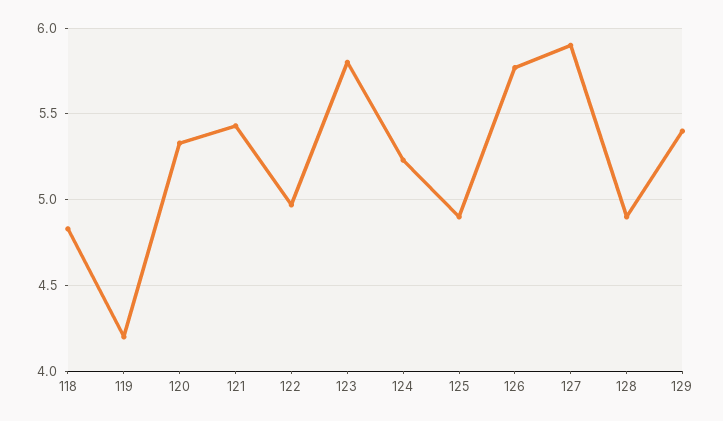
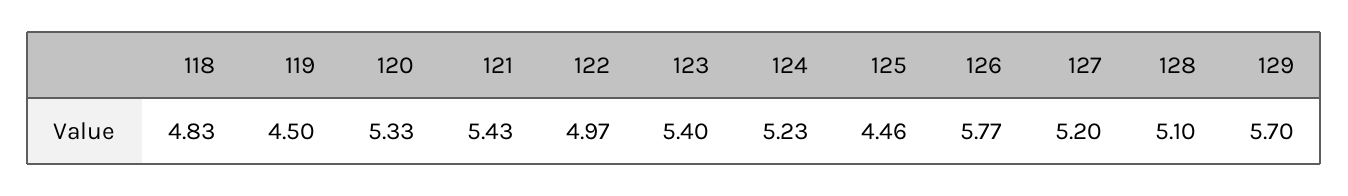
  {
    "118": 4.83,
-   "119": 4.2,
+   "119": 4.5,
    "120": 5.33,
    "121": 5.43,
    "122": 4.97,
-   "123": 5.8,
+   "123": 5.4,
    "124": 5.23,
-   "125": 4.9,
+   "125": 4.46,
    "126": 5.77,
-   "127": 5.9,
+   "127": 5.2,
-   "128": 4.9,
+   "128": 5.1,
-   "129": 5.4
+   "129": 5.7
  }

